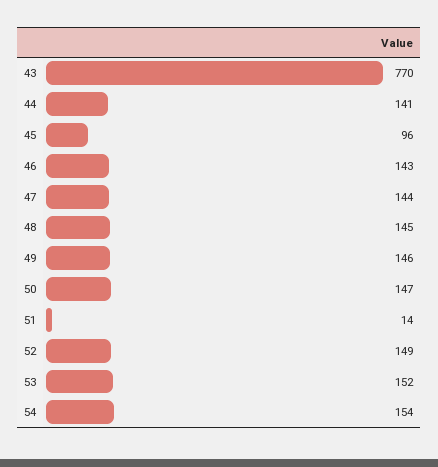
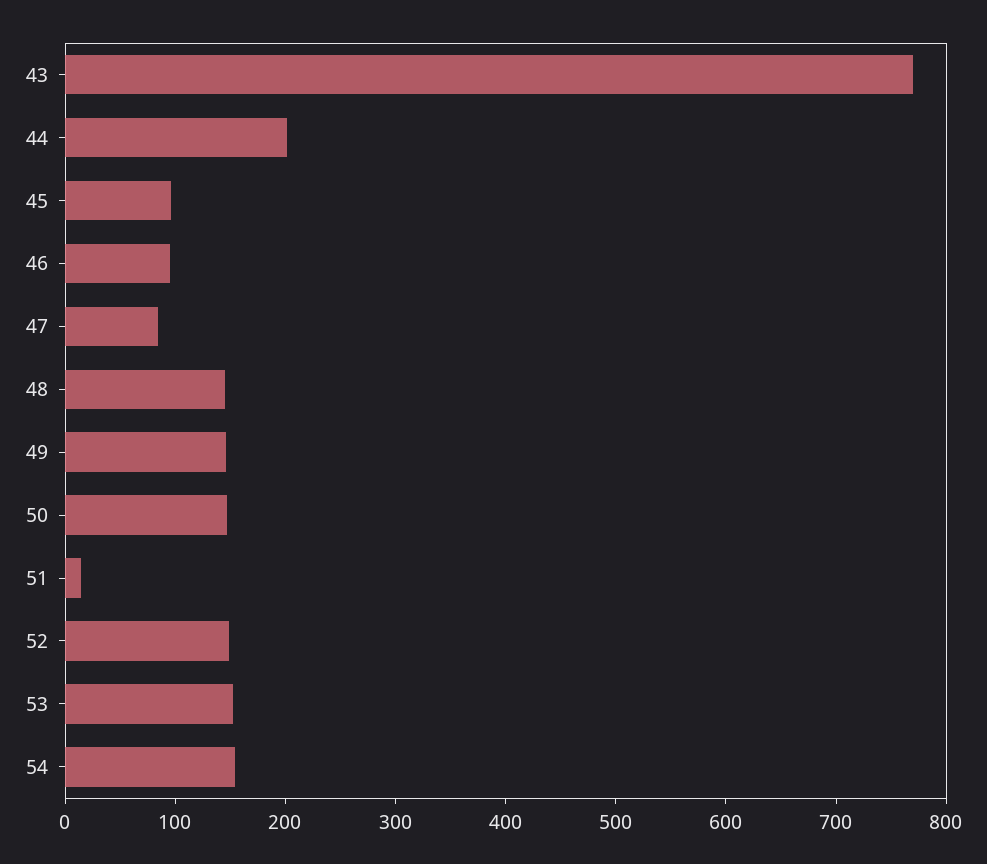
  {
    "43": 770,
-   "44": 141,
+   "44": 200,
    "45": 96,
-   "46": 143,
+   "46": 100,
-   "47": 144,
+   "47": 80,
    "48": 145,
    "49": 146,
    "50": 147,
    "51": 14,
    "52": 149,
    "53": 152,
    "54": 154
  }

